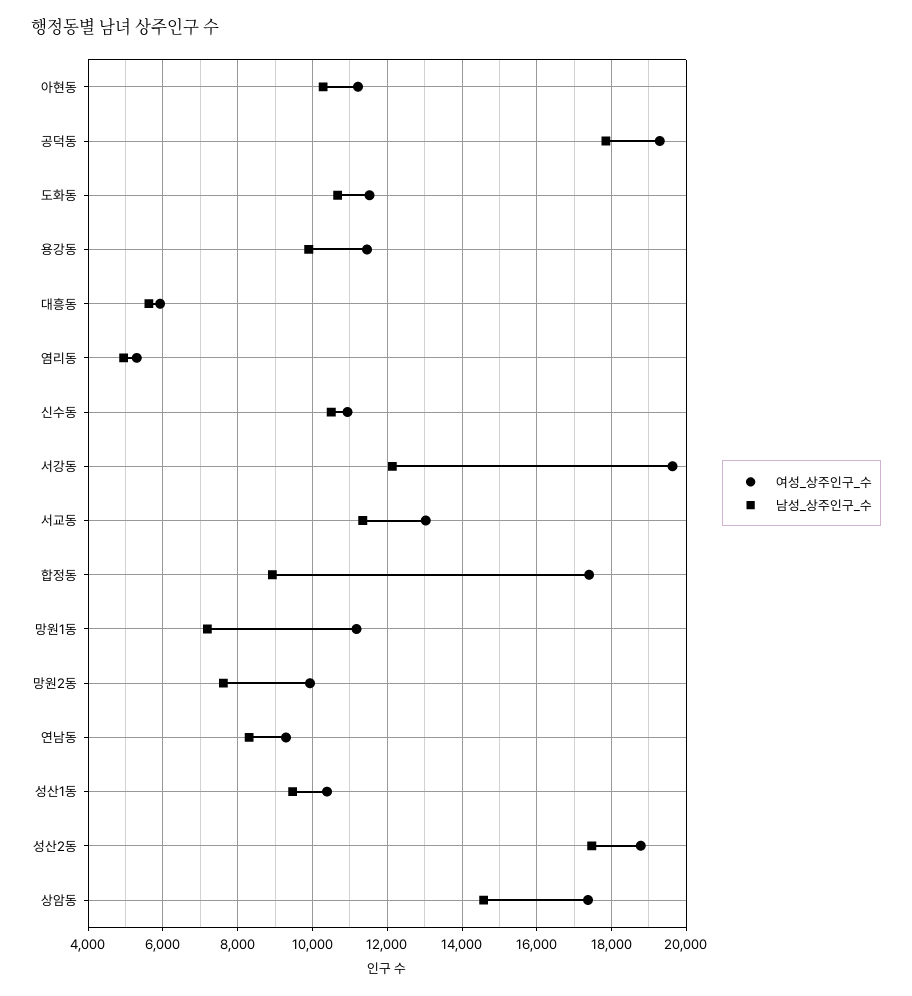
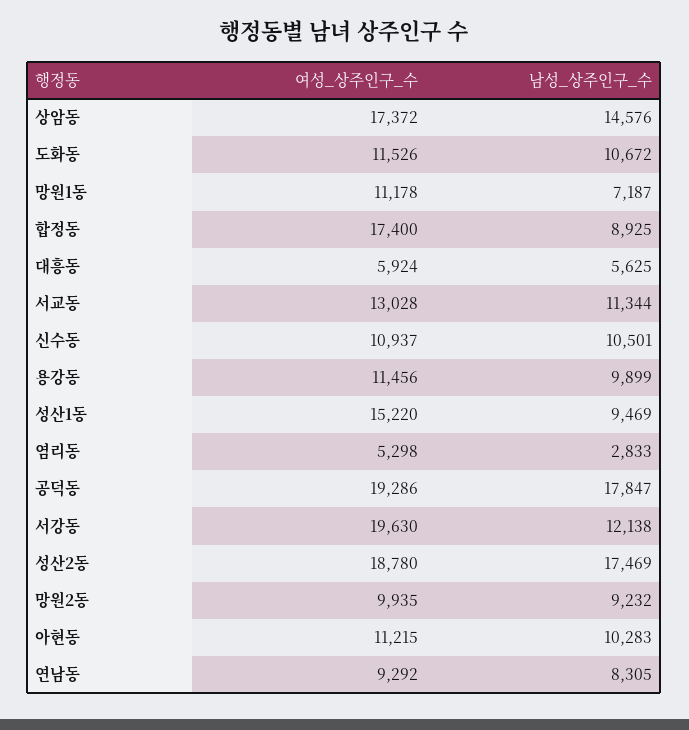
  {
    "여성_상주인구_수": {
      "아현동": 11215,
      "공덕동": 19286,
      "도화동": 11526,
      "용강동": 11456,
      "대흥동": 5924,
      "염리동": 5298,
      "신수동": 10937,
      "서강동": 19630,
      "서교동": 13028,
      "합정동": 17400,
      "망원1동": 11178,
      "망원2동": 9935,
      "연남동": 9292,
-     "성산1동": 10400,
+     "성산1동": 15220,
      "성산2동": 18780,
      "상암동": 17372
    },
    "남성_상주인구_수": {
      "아현동": 10283,
      "공덕동": 17847,
      "도화동": 10672,
      "용강동": 9899,
      "대흥동": 5625,
-     "염리동": 5000,
+     "염리동": 2833,
      "신수동": 10501,
      "서강동": 12138,
      "서교동": 11344,
      "합정동": 8925,
      "망원1동": 7187,
-     "망원2동": 7600,
+     "망원2동": 9232,
      "연남동": 8305,
      "성산1동": 9469,
      "성산2동": 17469,
      "상암동": 14576
    }
  }

